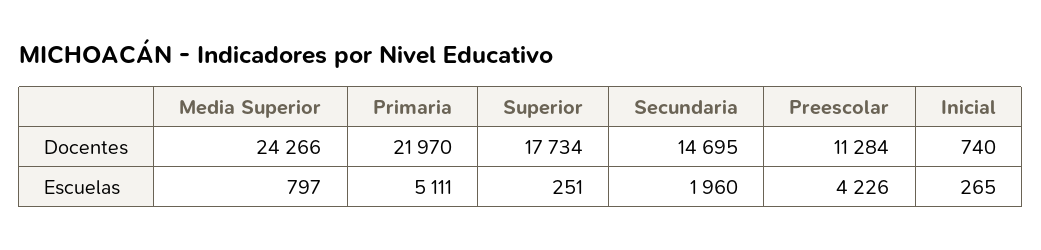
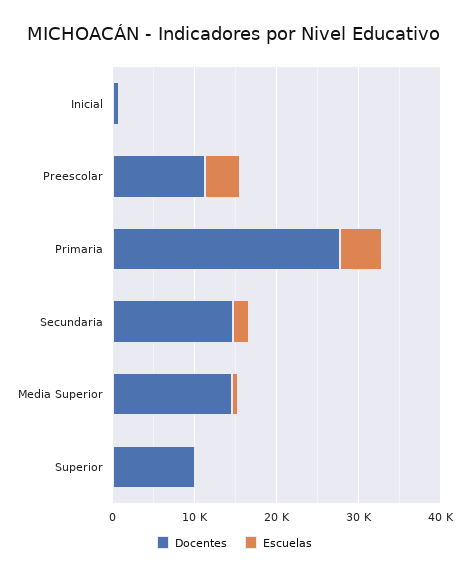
  {
    "Docentes": {
-     "Media Superior": 24266,
+     "Media Superior": 14000,
-     "Primaria": 21970,
+     "Primaria": 28000,
-     "Superior": 17734,
+     "Superior": 10000,
      "Secundaria": 14695,
      "Preescolar": 11284,
      "Inicial": 740
    },
    "Escuelas": {
      "Media Superior": 797,
      "Primaria": 5111,
      "Superior": 251,
      "Secundaria": 1960,
      "Preescolar": 4226,
      "Inicial": 265
    }
  }

